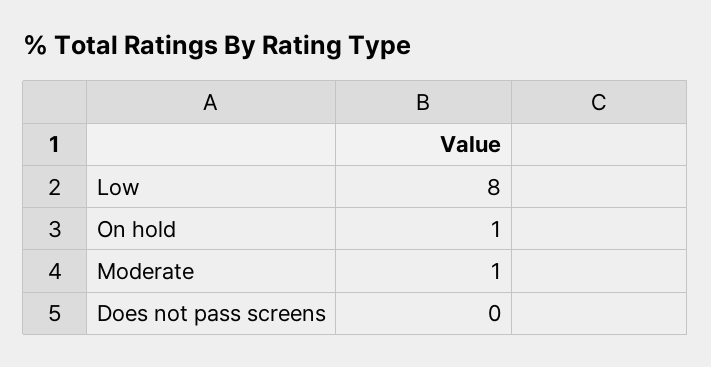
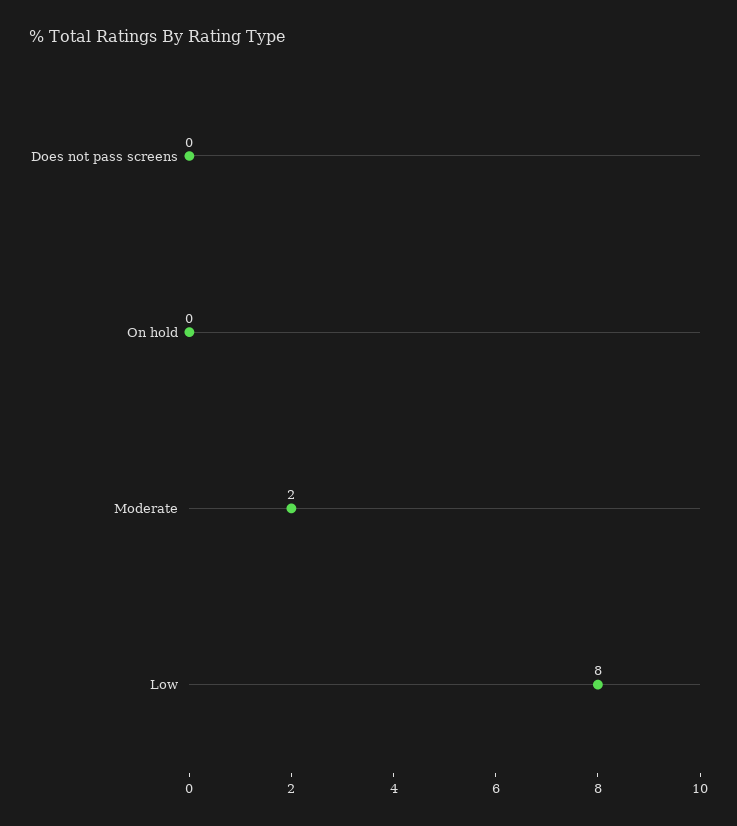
  {
    "Low": 8,
-   "On hold": 1,
+   "On hold": 0,
-   "Moderate": 1,
+   "Moderate": 2,
    "Does not pass screens": 0
  }

